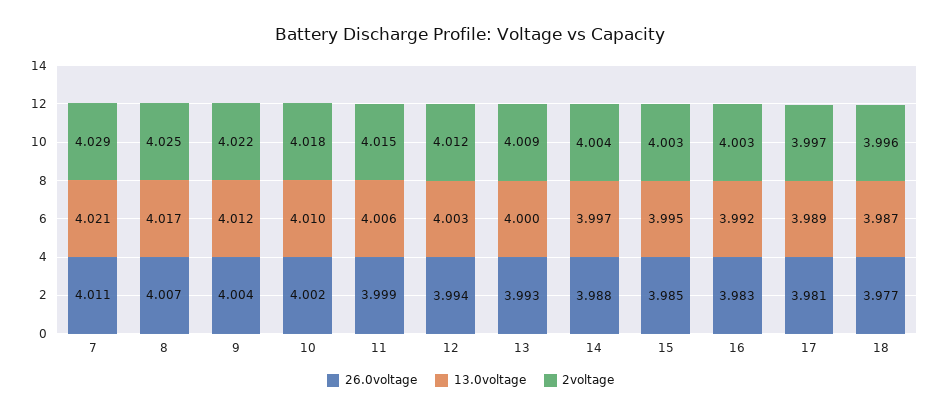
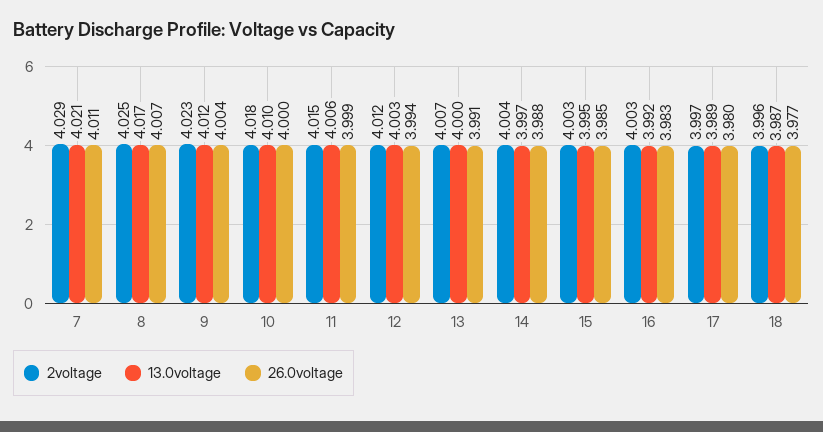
  {
    "26.0voltage": {
      "7": 4.011,
      "8": 4.007,
      "9": 4.004,
-     "10": 4.002,
+     "10": 4,
      "11": 3.999,
      "12": 3.994,
-     "13": 3.993,
+     "13": 3.991,
      "14": 3.988,
      "15": 3.985,
      "16": 3.983,
-     "17": 3.981,
+     "17": 3.98,
      "18": 3.977
    },
    "13.0voltage": {
      "7": 4.021,
      "8": 4.017,
      "9": 4.012,
      "10": 4.01,
      "11": 4.006,
      "12": 4.003,
      "13": 4,
      "14": 3.997,
      "15": 3.995,
      "16": 3.992,
      "17": 3.989,
      "18": 3.987
    },
    "2voltage": {
      "7": 4.029,
      "8": 4.025,
-     "9": 4.022,
+     "9": 4.023,
      "10": 4.018,
      "11": 4.015,
      "12": 4.012,
-     "13": 4.009,
+     "13": 4.007,
      "14": 4.004,
      "15": 4.003,
      "16": 4.003,
      "17": 3.997,
      "18": 3.996
    }
  }

